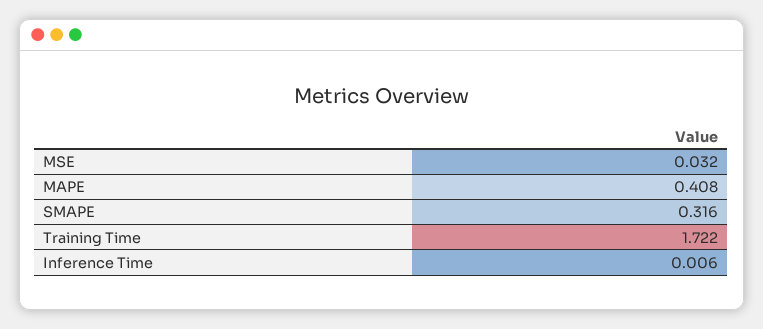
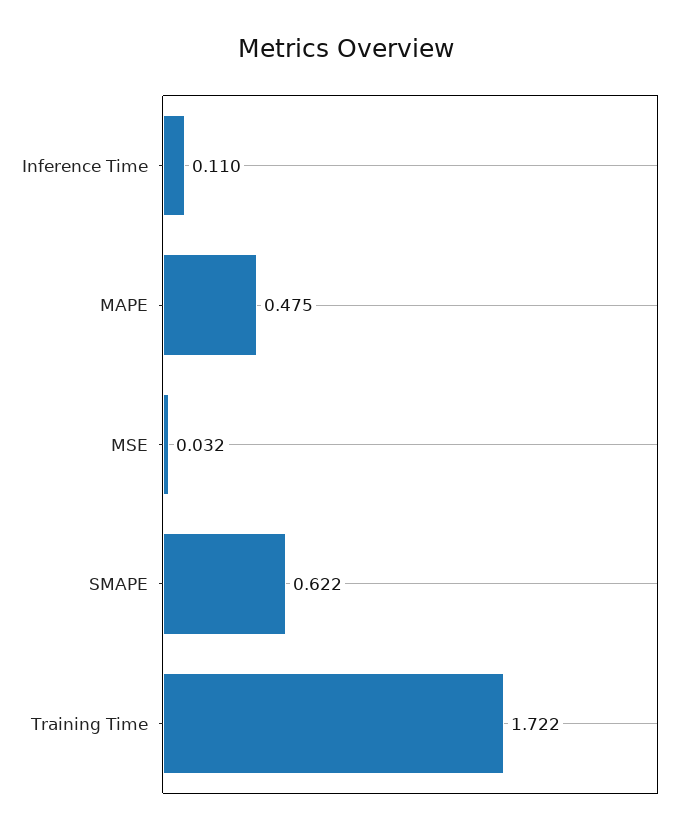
  {
    "MSE": 0.032,
-   "MAPE": 0.408,
+   "MAPE": 0.475,
-   "SMAPE": 0.316,
+   "SMAPE": 0.622,
    "Training Time": 1.722,
-   "Inference Time": 0.006
+   "Inference Time": 0.11
  }

